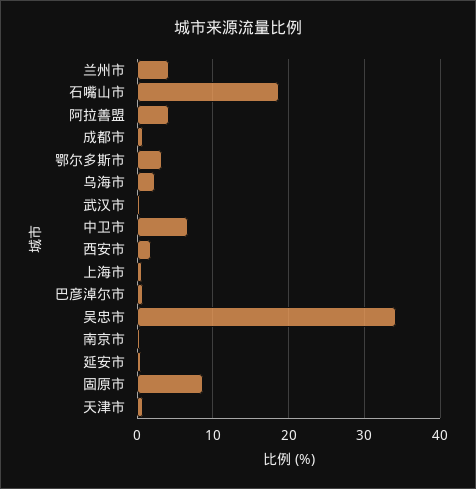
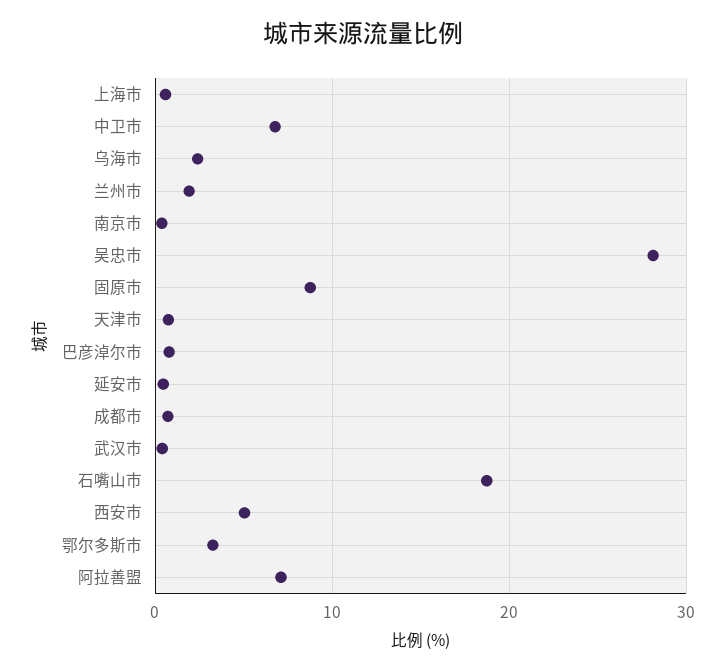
  {
-   "兰州市": 4,
+   "兰州市": 2,
    "石嘴山市": 19,
-   "阿拉善盟": 4,
+   "阿拉善盟": 7,
    "成都市": 1,
    "鄂尔多斯市": 3,
    "乌海市": 2,
    "武汉市": 0,
    "中卫市": 7,
-   "西安市": 2,
+   "西安市": 5,
    "上海市": 1,
    "巴彦淖尔市": 1,
-   "吴忠市": 34,
+   "吴忠市": 28,
    "南京市": 0,
    "延安市": 0,
    "固原市": 9,
    "天津市": 1
  }

